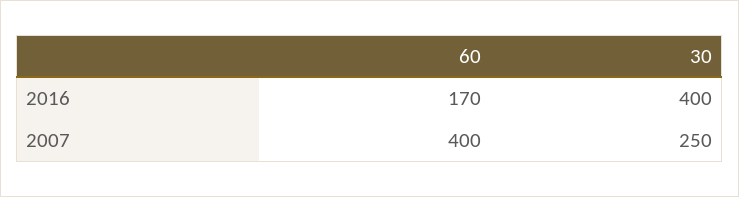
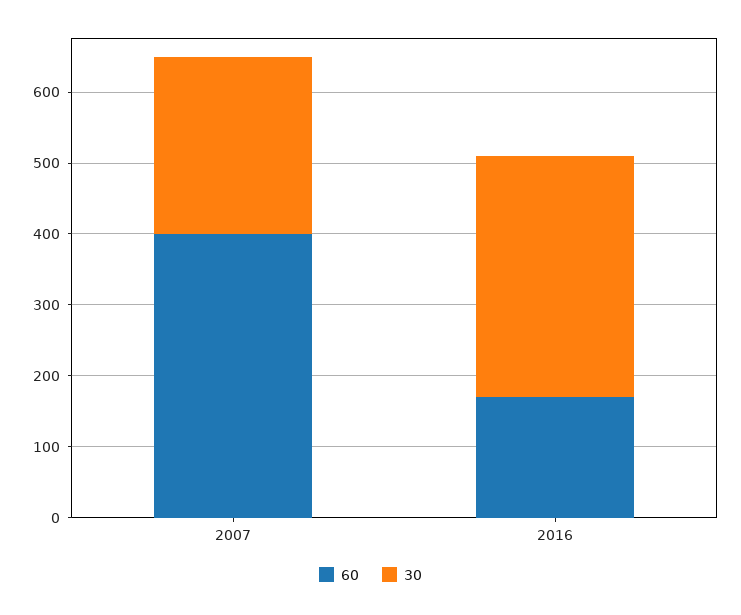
  {
    "60": {
      "2016": 170,
      "2007": 400
    },
    "30": {
-     "2016": 400,
+     "2016": 340,
      "2007": 250
    }
  }

